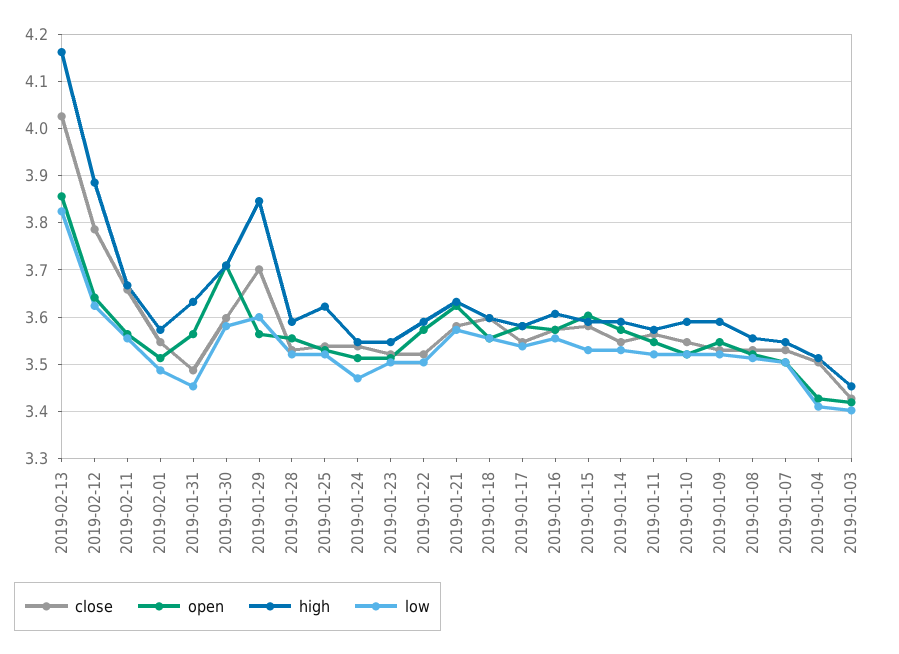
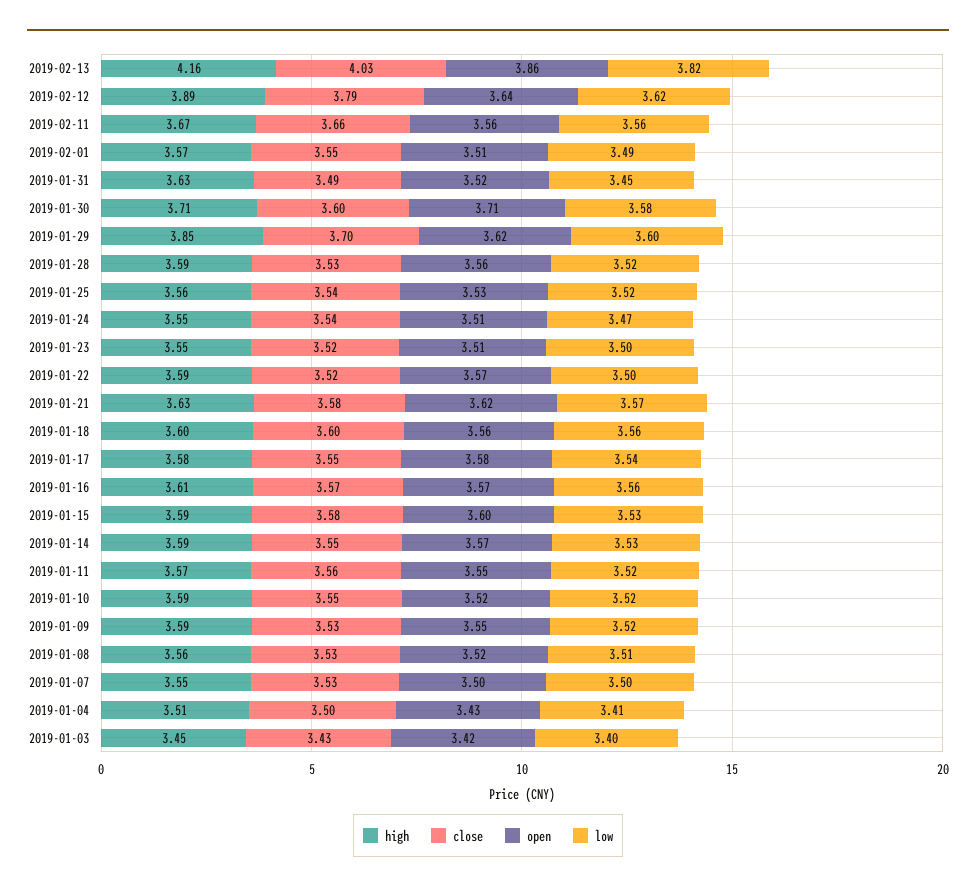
  {
    "close": {
      "2019-02-13": 4.03,
      "2019-02-12": 3.79,
      "2019-02-11": 3.66,
      "2019-02-01": 3.55,
      "2019-01-31": 3.49,
      "2019-01-30": 3.6,
      "2019-01-29": 3.7,
      "2019-01-28": 3.53,
      "2019-01-25": 3.54,
      "2019-01-24": 3.54,
      "2019-01-23": 3.52,
      "2019-01-22": 3.52,
      "2019-01-21": 3.58,
      "2019-01-18": 3.6,
      "2019-01-17": 3.55,
      "2019-01-16": 3.57,
      "2019-01-15": 3.58,
      "2019-01-14": 3.55,
      "2019-01-11": 3.56,
      "2019-01-10": 3.55,
      "2019-01-09": 3.53,
      "2019-01-08": 3.53,
      "2019-01-07": 3.53,
      "2019-01-04": 3.5,
      "2019-01-03": 3.43
    },
    "open": {
      "2019-02-13": 3.86,
      "2019-02-12": 3.64,
      "2019-02-11": 3.56,
      "2019-02-01": 3.51,
-     "2019-01-31": 3.56,
+     "2019-01-31": 3.52,
      "2019-01-30": 3.71,
-     "2019-01-29": 3.56,
+     "2019-01-29": 3.62,
      "2019-01-28": 3.56,
      "2019-01-25": 3.53,
      "2019-01-24": 3.51,
      "2019-01-23": 3.51,
      "2019-01-22": 3.57,
      "2019-01-21": 3.62,
      "2019-01-18": 3.56,
      "2019-01-17": 3.58,
      "2019-01-16": 3.57,
      "2019-01-15": 3.6,
      "2019-01-14": 3.57,
      "2019-01-11": 3.55,
      "2019-01-10": 3.52,
      "2019-01-09": 3.55,
      "2019-01-08": 3.52,
      "2019-01-07": 3.5,
      "2019-01-04": 3.43,
      "2019-01-03": 3.42
    },
    "high": {
      "2019-02-13": 4.16,
      "2019-02-12": 3.89,
      "2019-02-11": 3.67,
      "2019-02-01": 3.57,
      "2019-01-31": 3.63,
      "2019-01-30": 3.71,
      "2019-01-29": 3.85,
      "2019-01-28": 3.59,
-     "2019-01-25": 3.62,
+     "2019-01-25": 3.56,
      "2019-01-24": 3.55,
      "2019-01-23": 3.55,
      "2019-01-22": 3.59,
      "2019-01-21": 3.63,
      "2019-01-18": 3.6,
      "2019-01-17": 3.58,
      "2019-01-16": 3.61,
      "2019-01-15": 3.59,
      "2019-01-14": 3.59,
      "2019-01-11": 3.57,
      "2019-01-10": 3.59,
      "2019-01-09": 3.59,
      "2019-01-08": 3.56,
      "2019-01-07": 3.55,
      "2019-01-04": 3.51,
      "2019-01-03": 3.45
    },
    "low": {
      "2019-02-13": 3.82,
      "2019-02-12": 3.62,
      "2019-02-11": 3.56,
      "2019-02-01": 3.49,
      "2019-01-31": 3.45,
      "2019-01-30": 3.58,
      "2019-01-29": 3.6,
      "2019-01-28": 3.52,
      "2019-01-25": 3.52,
      "2019-01-24": 3.47,
      "2019-01-23": 3.5,
      "2019-01-22": 3.5,
      "2019-01-21": 3.57,
      "2019-01-18": 3.56,
      "2019-01-17": 3.54,
      "2019-01-16": 3.56,
      "2019-01-15": 3.53,
      "2019-01-14": 3.53,
      "2019-01-11": 3.52,
      "2019-01-10": 3.52,
      "2019-01-09": 3.52,
      "2019-01-08": 3.51,
      "2019-01-07": 3.5,
      "2019-01-04": 3.41,
      "2019-01-03": 3.4
    }
  }

